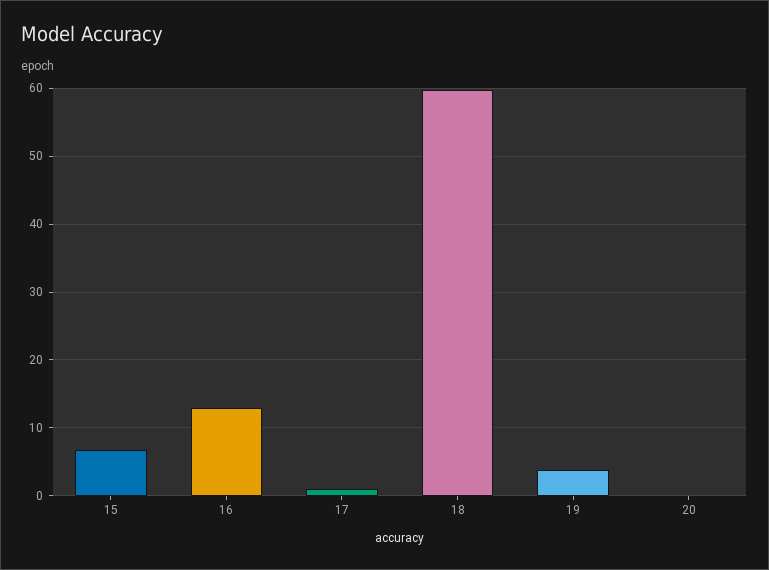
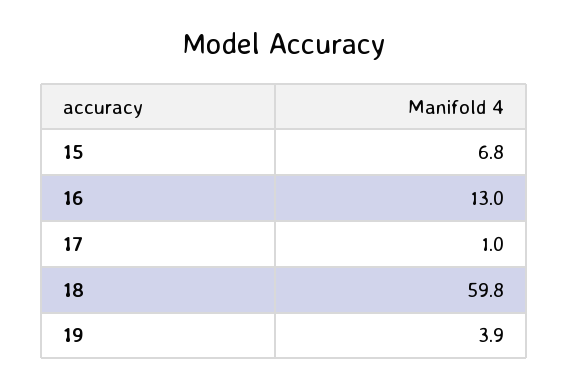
  {
    "15": 6.8,
    "16": 13,
    "17": 1,
    "18": 59.8,
-   "19": 3.9,
+   "19": 3.9
-   "20": 0
  }

